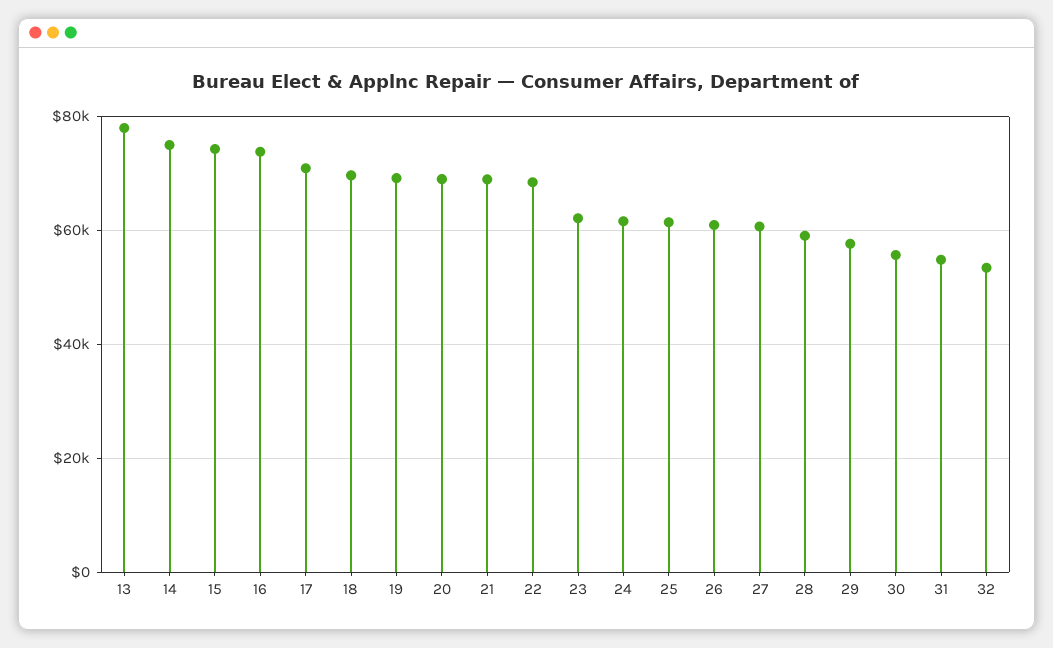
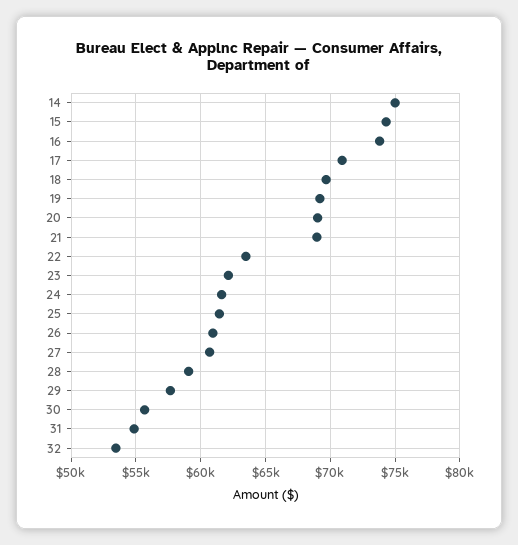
  {
-   "13": 78000,
    "14": 75000,
    "15": 74500,
    "16": 74000,
    "17": 71000,
    "18": 69500,
    "19": 69000,
    "20": 69000,
    "21": 69000,
-   "22": 68000,
+   "22": 63500,
    "23": 62000,
    "24": 61500,
    "25": 61500,
    "26": 61000,
    "27": 60500,
    "28": 59000,
    "29": 57500,
    "30": 55500,
    "31": 55000,
    "32": 53500
  }

